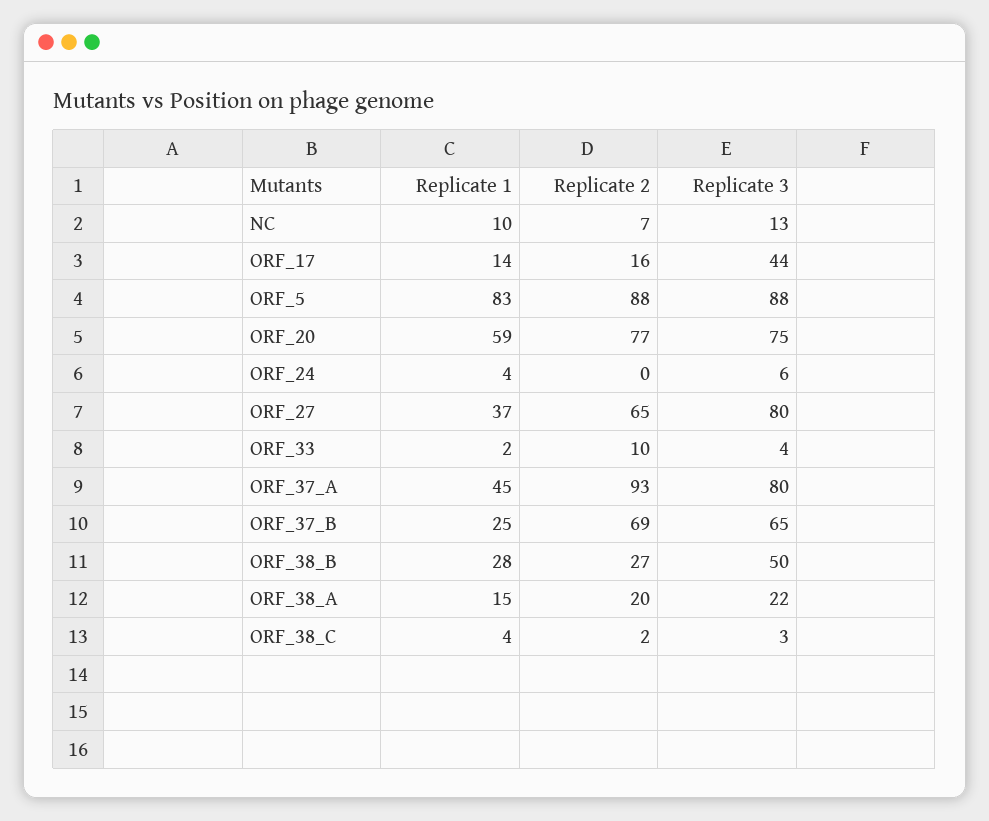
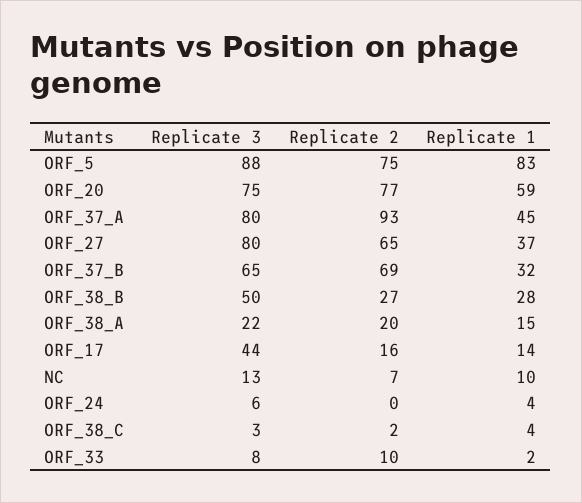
  {
    "Replicate 1": {
      "NC": 10,
      "ORF_17": 14,
      "ORF_5": 83,
      "ORF_20": 59,
      "ORF_24": 4,
      "ORF_27": 37,
      "ORF_33": 2,
      "ORF_37_A": 45,
-     "ORF_37_B": 25,
+     "ORF_37_B": 32,
      "ORF_38_B": 28,
      "ORF_38_A": 15,
      "ORF_38_C": 4
    },
    "Replicate 2": {
      "NC": 7,
      "ORF_17": 16,
-     "ORF_5": 88,
+     "ORF_5": 75,
      "ORF_20": 77,
      "ORF_24": 0,
      "ORF_27": 65,
      "ORF_33": 10,
      "ORF_37_A": 93,
      "ORF_37_B": 69,
      "ORF_38_B": 27,
      "ORF_38_A": 20,
      "ORF_38_C": 2
    },
    "Replicate 3": {
      "NC": 13,
      "ORF_17": 44,
      "ORF_5": 88,
      "ORF_20": 75,
      "ORF_24": 6,
      "ORF_27": 80,
-     "ORF_33": 4,
+     "ORF_33": 8,
      "ORF_37_A": 80,
      "ORF_37_B": 65,
      "ORF_38_B": 50,
      "ORF_38_A": 22,
      "ORF_38_C": 3
    }
  }

